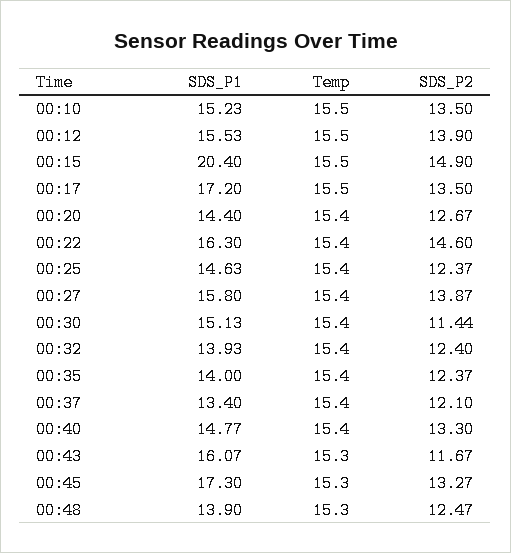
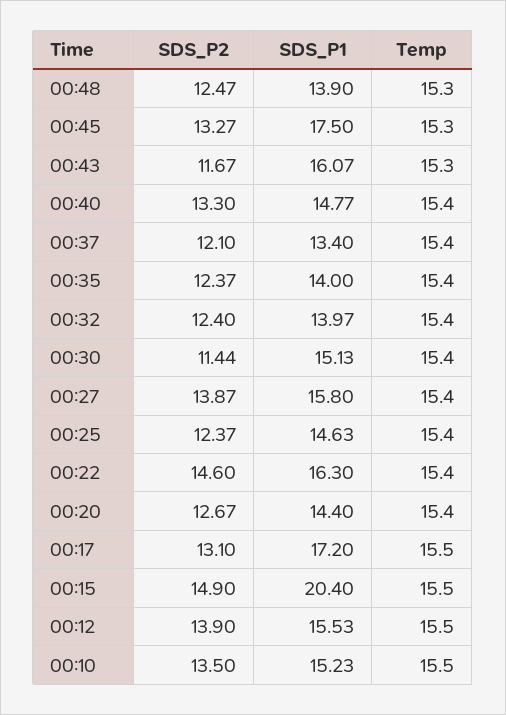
  {
    "SDS_P1": {
      "00:10": 15.23,
      "00:12": 15.53,
      "00:15": 20.4,
      "00:17": 17.2,
      "00:20": 14.4,
      "00:22": 16.3,
      "00:25": 14.63,
      "00:27": 15.8,
      "00:30": 15.13,
-     "00:32": 13.93,
+     "00:32": 13.97,
      "00:35": 14,
      "00:37": 13.4,
      "00:40": 14.77,
      "00:43": 16.07,
-     "00:45": 17.3,
+     "00:45": 17.5,
      "00:48": 13.9
    },
    "Temp": {
      "00:10": 15.5,
      "00:12": 15.5,
      "00:15": 15.5,
      "00:17": 15.5,
      "00:20": 15.4,
      "00:22": 15.4,
      "00:25": 15.4,
      "00:27": 15.4,
      "00:30": 15.4,
      "00:32": 15.4,
      "00:35": 15.4,
      "00:37": 15.4,
      "00:40": 15.4,
      "00:43": 15.3,
      "00:45": 15.3,
      "00:48": 15.3
    },
    "SDS_P2": {
      "00:10": 13.5,
      "00:12": 13.9,
      "00:15": 14.9,
-     "00:17": 13.5,
+     "00:17": 13.1,
      "00:20": 12.67,
      "00:22": 14.6,
      "00:25": 12.37,
      "00:27": 13.87,
      "00:30": 11.44,
      "00:32": 12.4,
      "00:35": 12.37,
      "00:37": 12.1,
      "00:40": 13.3,
      "00:43": 11.67,
      "00:45": 13.27,
      "00:48": 12.47
    }
  }

